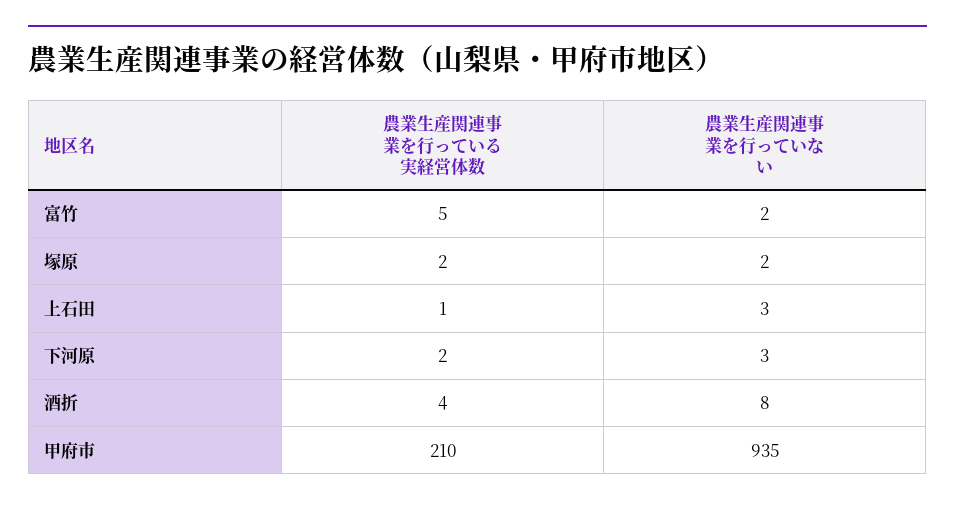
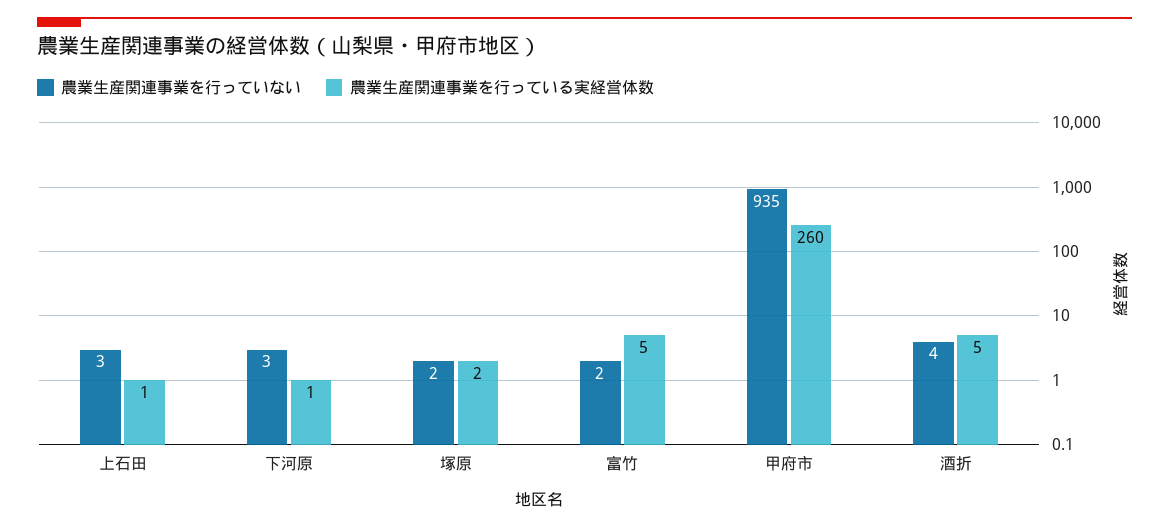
  {
    "農業生産関連事業を行っている実経営体数": {
      "富竹": 5,
      "塚原": 2,
      "上石田": 1,
-     "下河原": 2,
+     "下河原": 1,
-     "酒折": 4,
+     "酒折": 5,
-     "甲府市": 210
+     "甲府市": 260
    },
    "農業生産関連事業を行っていない": {
      "富竹": 2,
      "塚原": 2,
      "上石田": 3,
      "下河原": 3,
-     "酒折": 8,
+     "酒折": 4,
      "甲府市": 935
    }
  }

